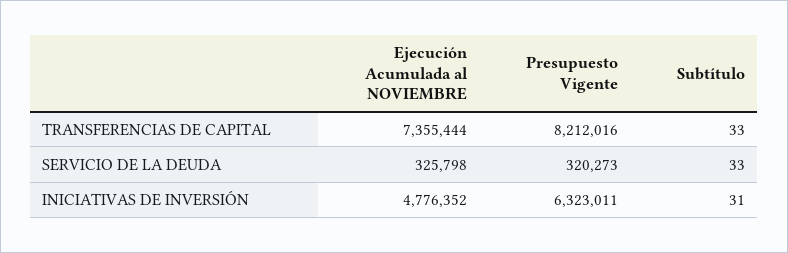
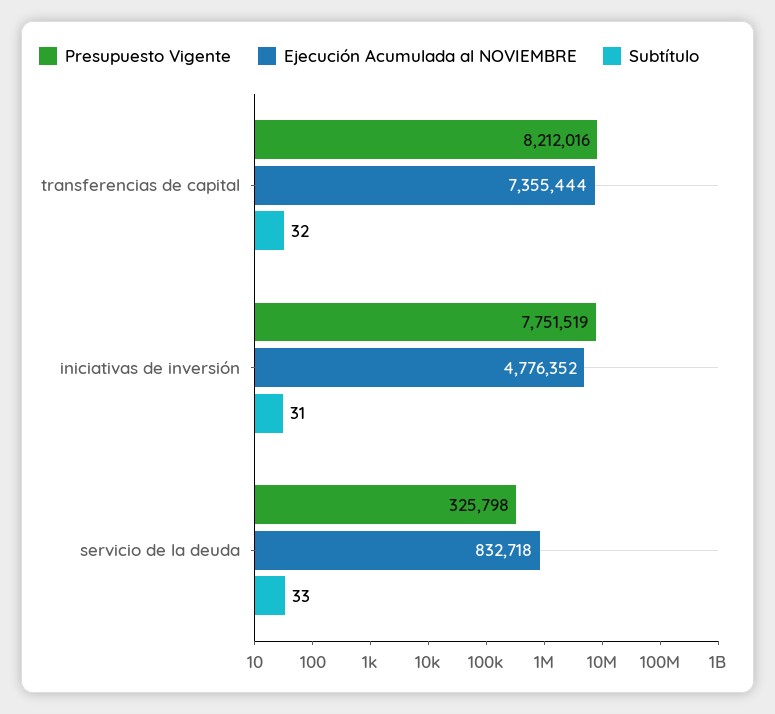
  {
    "Ejecución Acumulada al NOVIEMBRE": {
      "TRANSFERENCIAS DE CAPITAL": 7355444,
-     "SERVICIO DE LA DEUDA": 325798,
+     "SERVICIO DE LA DEUDA": 832718,
      "INICIATIVAS DE INVERSIÓN": 4776352
    },
    "Presupuesto Vigente": {
      "TRANSFERENCIAS DE CAPITAL": 8212016,
-     "SERVICIO DE LA DEUDA": 320273,
+     "SERVICIO DE LA DEUDA": 325798,
-     "INICIATIVAS DE INVERSIÓN": 6323011
+     "INICIATIVAS DE INVERSIÓN": 7751519
    },
    "Subtítulo": {
-     "TRANSFERENCIAS DE CAPITAL": 33,
+     "TRANSFERENCIAS DE CAPITAL": 32,
      "SERVICIO DE LA DEUDA": 33,
      "INICIATIVAS DE INVERSIÓN": 31
    }
  }

